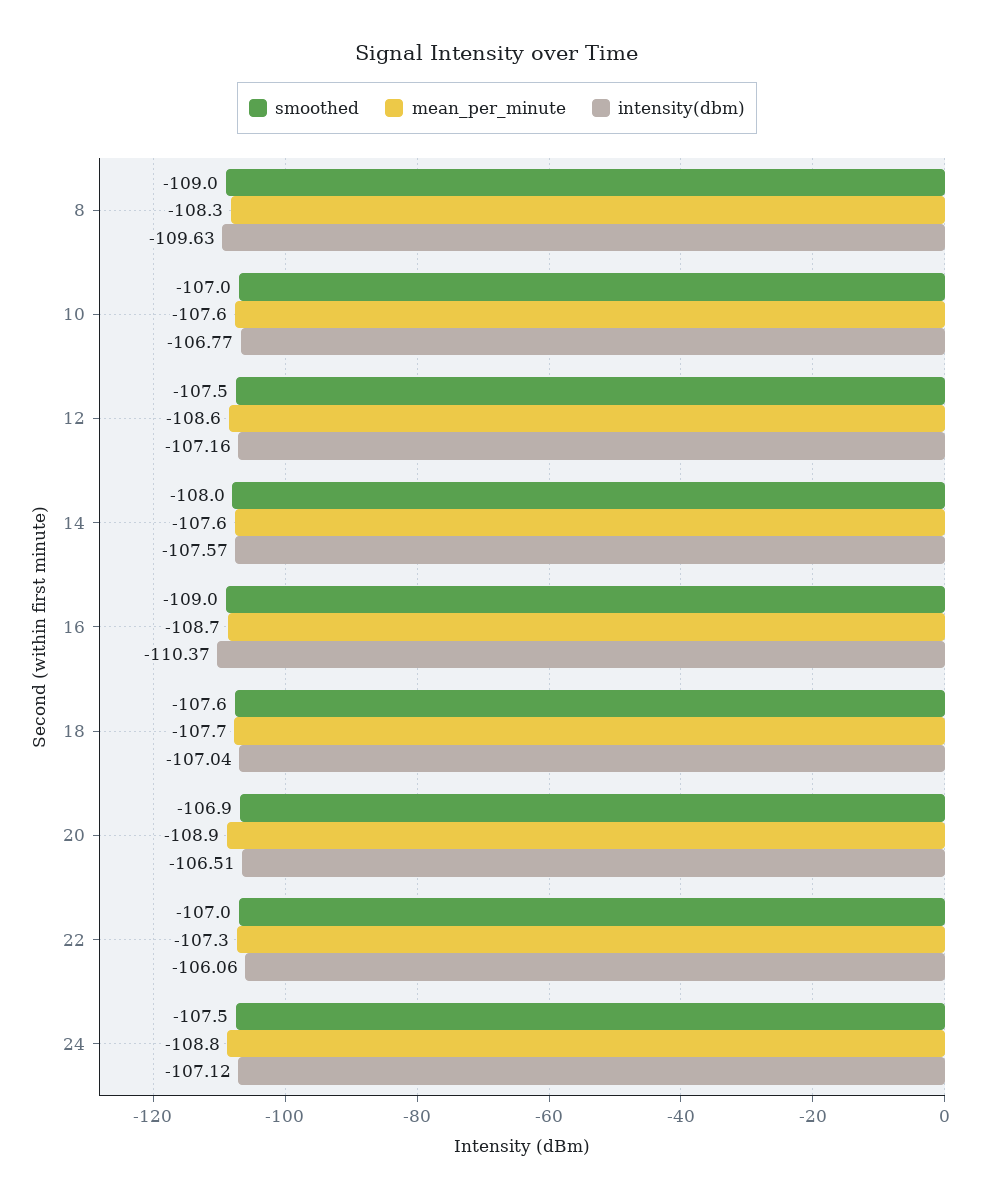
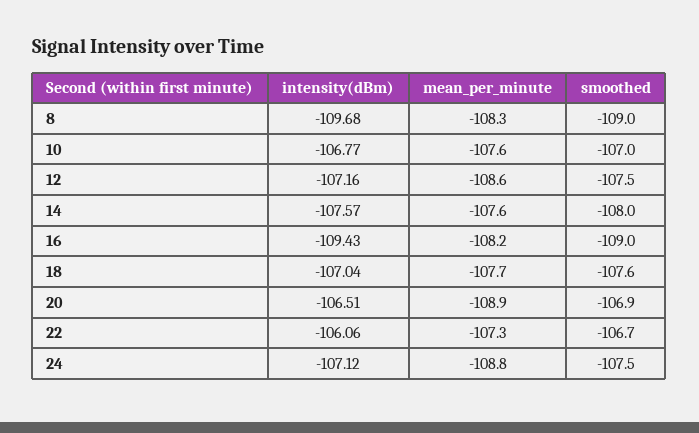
  {
    "smoothed": {
      "8": -109,
      "10": -107,
      "12": -107.5,
      "14": -108,
      "16": -109,
      "18": -107.6,
      "20": -106.9,
-     "22": -107,
+     "22": -106.7,
      "24": -107.5
    },
    "mean_per_minute": {
      "8": -108.3,
      "10": -107.6,
      "12": -108.6,
      "14": -107.6,
-     "16": -108.7,
+     "16": -108.2,
      "18": -107.7,
      "20": -108.9,
      "22": -107.3,
      "24": -108.8
    },
    "intensity(dbm)": {
-     "8": -109.63,
+     "8": -109.68,
      "10": -106.77,
      "12": -107.16,
      "14": -107.57,
-     "16": -110.37,
+     "16": -109.43,
      "18": -107.04,
      "20": -106.51,
      "22": -106.06,
      "24": -107.12
    }
  }

